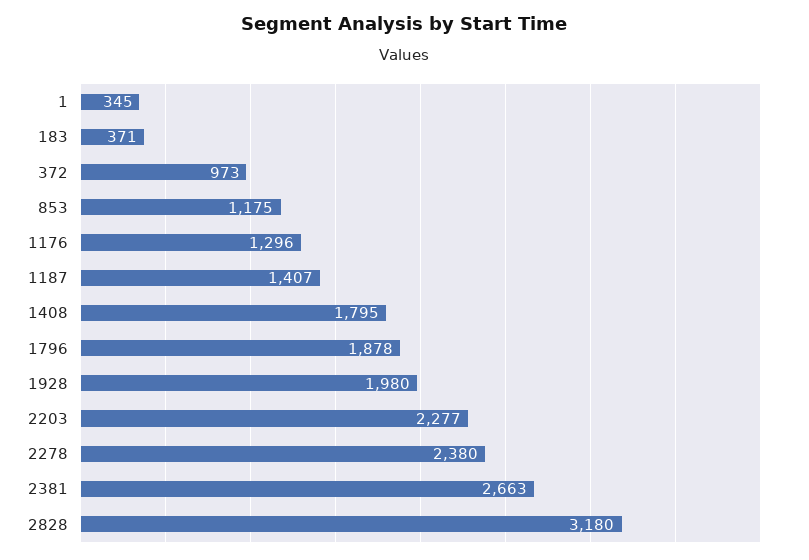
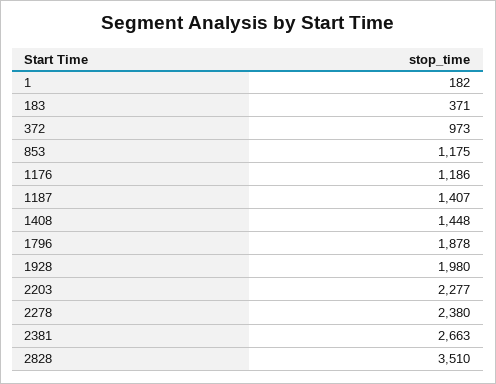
  {
-   "1": 345,
+   "1": 182,
    "183": 371,
    "372": 973,
    "853": 1175,
-   "1176": 1296,
+   "1176": 1186,
    "1187": 1407,
-   "1408": 1795,
+   "1408": 1448,
    "1796": 1878,
    "1928": 1980,
    "2203": 2277,
    "2278": 2380,
    "2381": 2663,
-   "2828": 3180
+   "2828": 3510
  }

